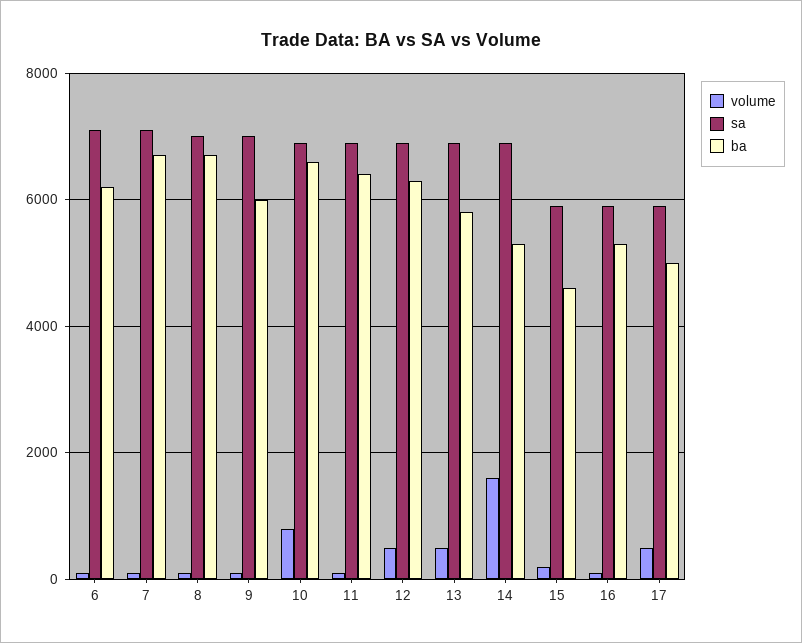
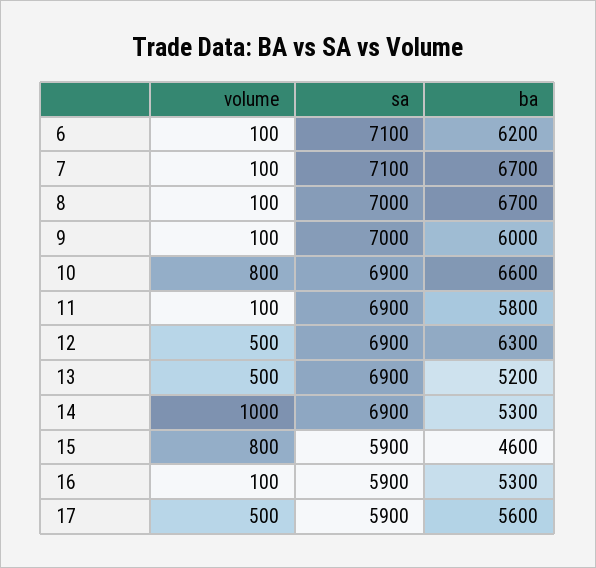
  {
    "volume": {
      "6": 100,
      "7": 100,
      "8": 100,
      "9": 100,
      "10": 800,
      "11": 100,
      "12": 500,
      "13": 500,
-     "14": 1600,
+     "14": 1000,
-     "15": 200,
+     "15": 800,
      "16": 100,
      "17": 500
    },
    "sa": {
      "6": 7100,
      "7": 7100,
      "8": 7000,
      "9": 7000,
      "10": 6900,
      "11": 6900,
      "12": 6900,
      "13": 6900,
      "14": 6900,
      "15": 5900,
      "16": 5900,
      "17": 5900
    },
    "ba": {
      "6": 6200,
      "7": 6700,
      "8": 6700,
      "9": 6000,
      "10": 6600,
-     "11": 6400,
+     "11": 5800,
      "12": 6300,
-     "13": 5800,
+     "13": 5200,
      "14": 5300,
      "15": 4600,
      "16": 5300,
-     "17": 5000
+     "17": 5600
    }
  }

